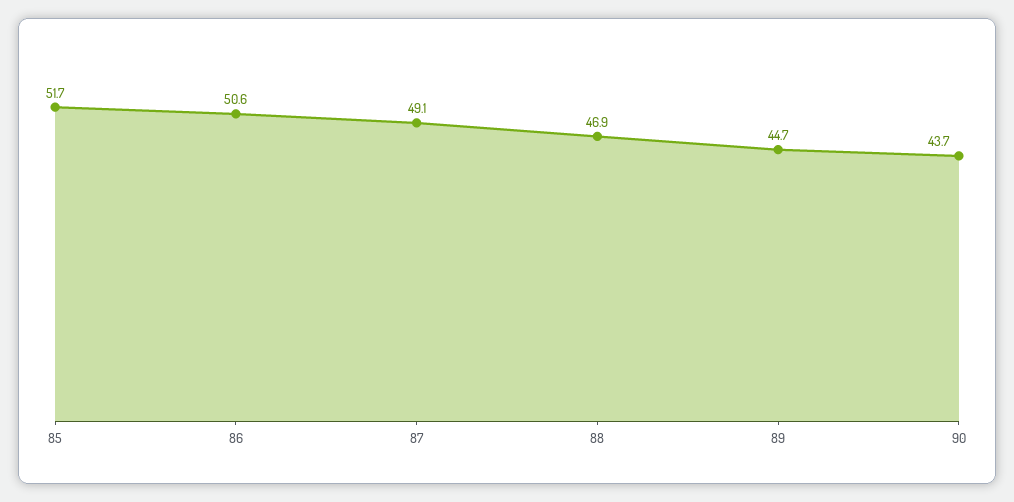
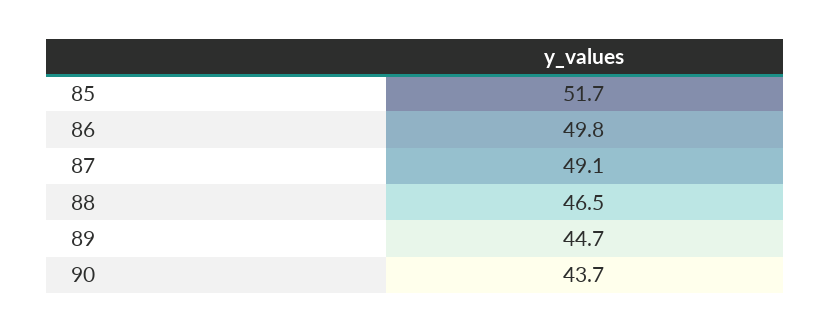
  {
    "85": 51.7,
-   "86": 50.6,
+   "86": 49.8,
    "87": 49.1,
-   "88": 46.9,
+   "88": 46.5,
    "89": 44.7,
    "90": 43.7
  }

